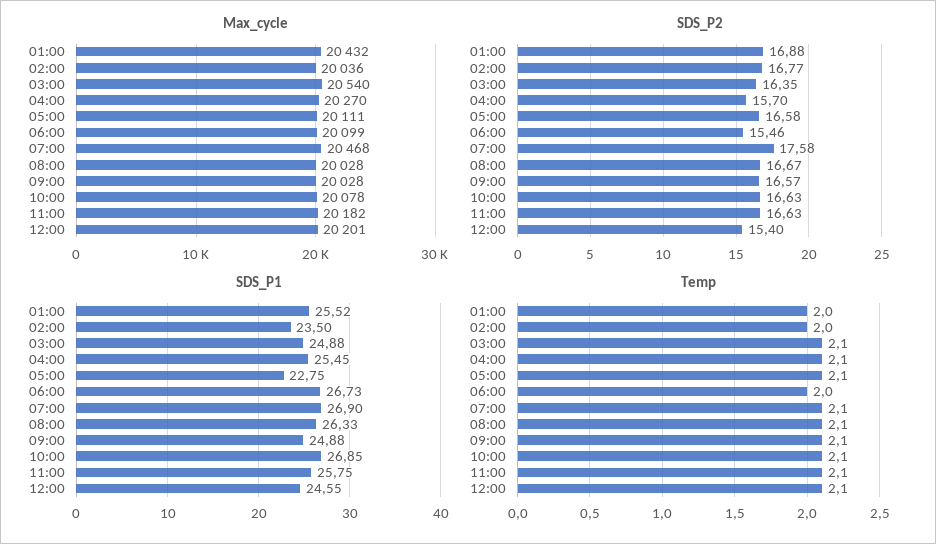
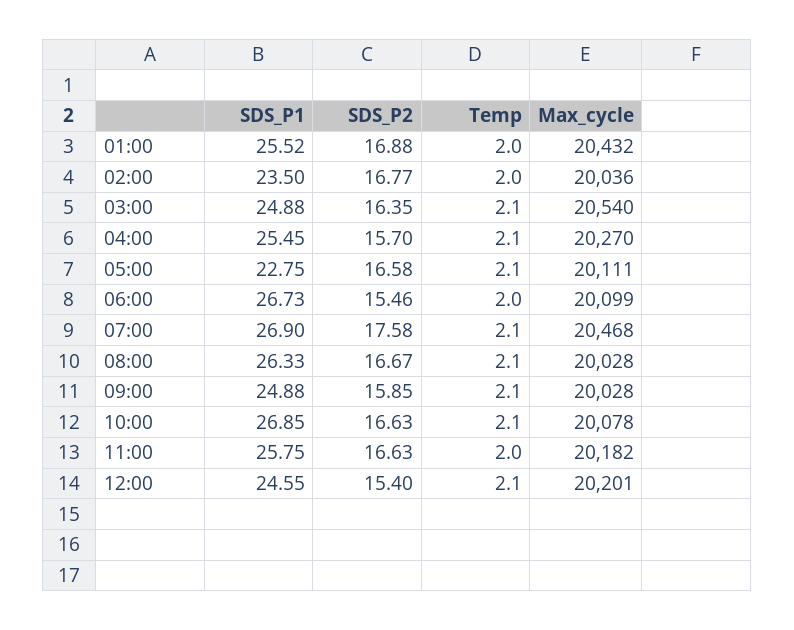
  {
    "Max_cycle": {
      "01:00": 20432,
      "02:00": 20036,
      "03:00": 20540,
      "04:00": 20270,
      "05:00": 20111,
      "06:00": 20099,
      "07:00": 20468,
      "08:00": 20028,
      "09:00": 20028,
      "10:00": 20078,
      "11:00": 20182,
      "12:00": 20201
    },
    "SDS_P2": {
      "01:00": 16.88,
      "02:00": 16.77,
      "03:00": 16.35,
      "04:00": 15.7,
      "05:00": 16.58,
      "06:00": 15.46,
      "07:00": 17.58,
      "08:00": 16.67,
-     "09:00": 16.57,
+     "09:00": 15.85,
      "10:00": 16.63,
      "11:00": 16.63,
      "12:00": 15.4
    },
    "SDS_P1": {
      "01:00": 25.52,
      "02:00": 23.5,
      "03:00": 24.88,
      "04:00": 25.45,
      "05:00": 22.75,
      "06:00": 26.73,
      "07:00": 26.9,
      "08:00": 26.33,
      "09:00": 24.88,
      "10:00": 26.85,
      "11:00": 25.75,
      "12:00": 24.55
    },
    "Temp": {
      "01:00": 2,
      "02:00": 2,
      "03:00": 2.1,
      "04:00": 2.1,
      "05:00": 2.1,
      "06:00": 2,
      "07:00": 2.1,
      "08:00": 2.1,
      "09:00": 2.1,
      "10:00": 2.1,
-     "11:00": 2.1,
+     "11:00": 2,
      "12:00": 2.1
    }
  }

